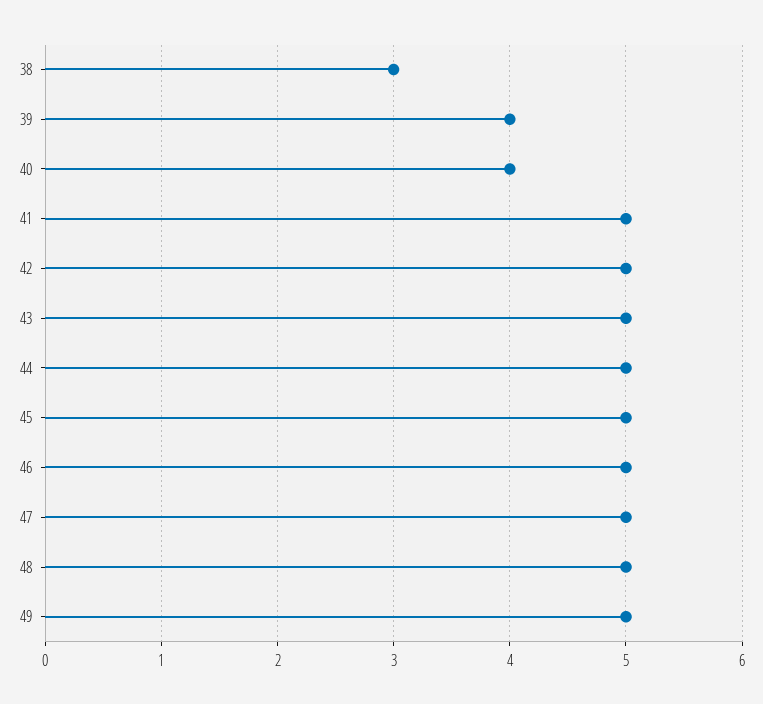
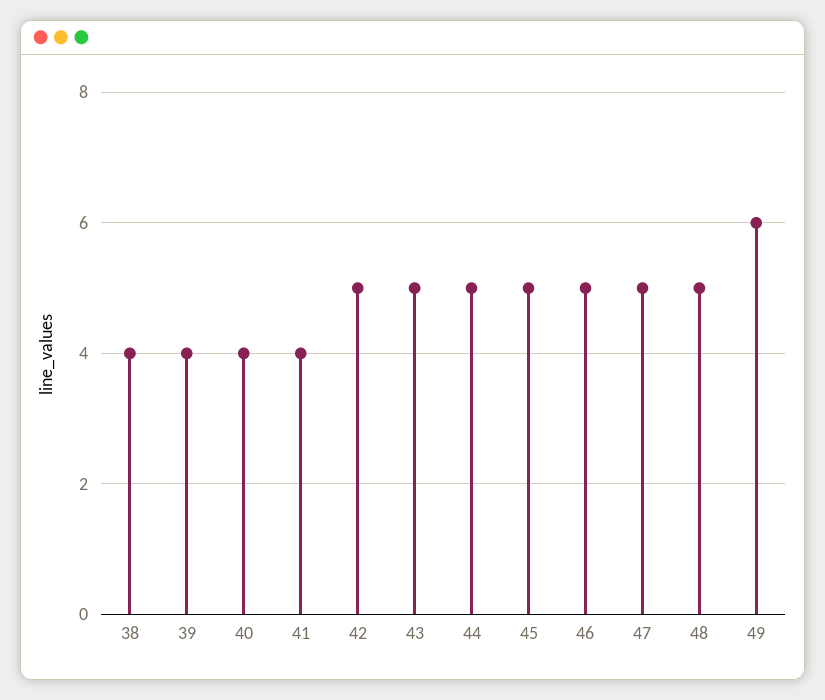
  {
-   "38": 3,
+   "38": 4,
    "39": 4,
    "40": 4,
-   "41": 5,
+   "41": 4,
    "42": 5,
    "43": 5,
    "44": 5,
    "45": 5,
    "46": 5,
    "47": 5,
    "48": 5,
-   "49": 5
+   "49": 6
  }

